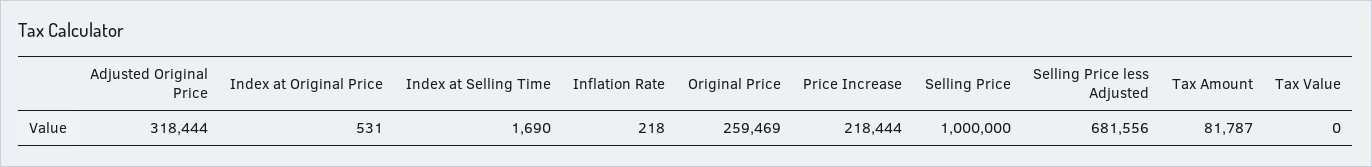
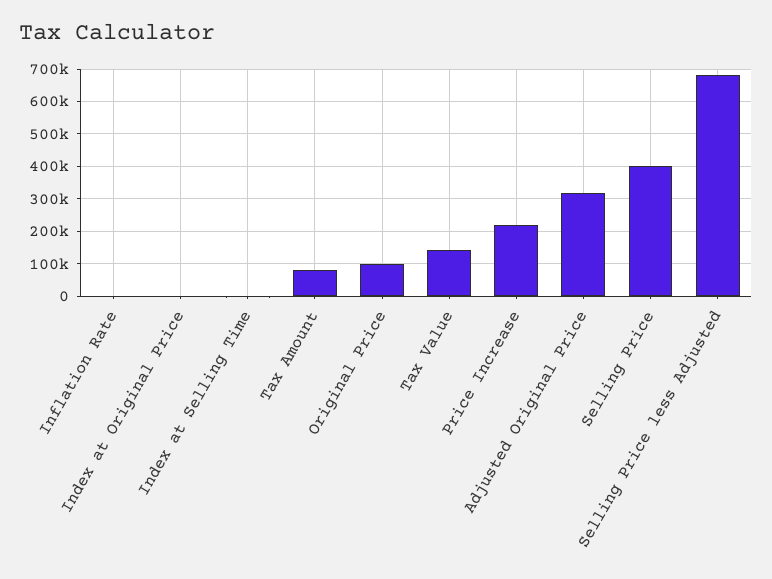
  {
    "Adjusted Original Price": 318444,
    "Index at Original Price": 531,
    "Index at Selling Time": 1690,
    "Inflation Rate": 218,
-   "Original Price": 259469,
+   "Original Price": 100000,
    "Price Increase": 218444,
-   "Selling Price": 1000000,
+   "Selling Price": 400000,
    "Selling Price less Adjusted": 681556,
    "Tax Amount": 81787,
-   "Tax Value": 0
+   "Tax Value": 140000
  }

